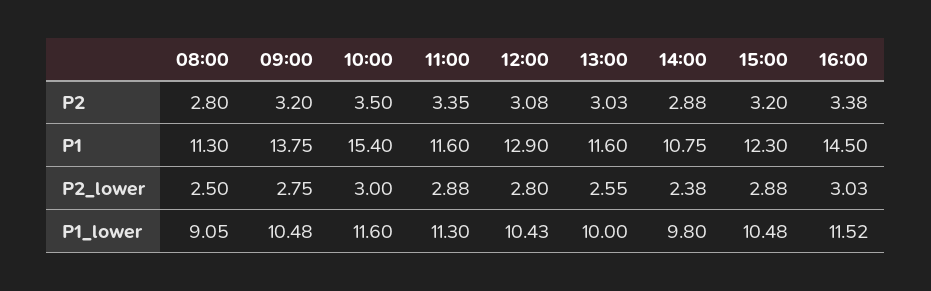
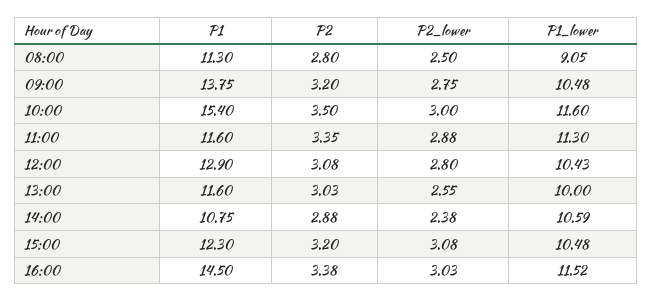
  {
    "08:00": {
      "P2": 2.8,
      "P1": 11.3,
      "P2_lower": 2.5,
      "P1_lower": 9.05
    },
    "09:00": {
      "P2": 3.2,
      "P1": 13.75,
      "P2_lower": 2.75,
      "P1_lower": 10.48
    },
    "10:00": {
      "P2": 3.5,
      "P1": 15.4,
      "P2_lower": 3,
      "P1_lower": 11.6
    },
    "11:00": {
      "P2": 3.35,
      "P1": 11.6,
      "P2_lower": 2.88,
      "P1_lower": 11.3
    },
    "12:00": {
      "P2": 3.08,
      "P1": 12.9,
      "P2_lower": 2.8,
      "P1_lower": 10.43
    },
    "13:00": {
      "P2": 3.03,
      "P1": 11.6,
      "P2_lower": 2.55,
      "P1_lower": 10
    },
    "14:00": {
      "P2": 2.88,
      "P1": 10.75,
      "P2_lower": 2.38,
-     "P1_lower": 9.8
+     "P1_lower": 10.59
    },
    "15:00": {
      "P2": 3.2,
      "P1": 12.3,
-     "P2_lower": 2.88,
+     "P2_lower": 3.08,
      "P1_lower": 10.48
    },
    "16:00": {
      "P2": 3.38,
      "P1": 14.5,
      "P2_lower": 3.03,
      "P1_lower": 11.52
    }
  }

